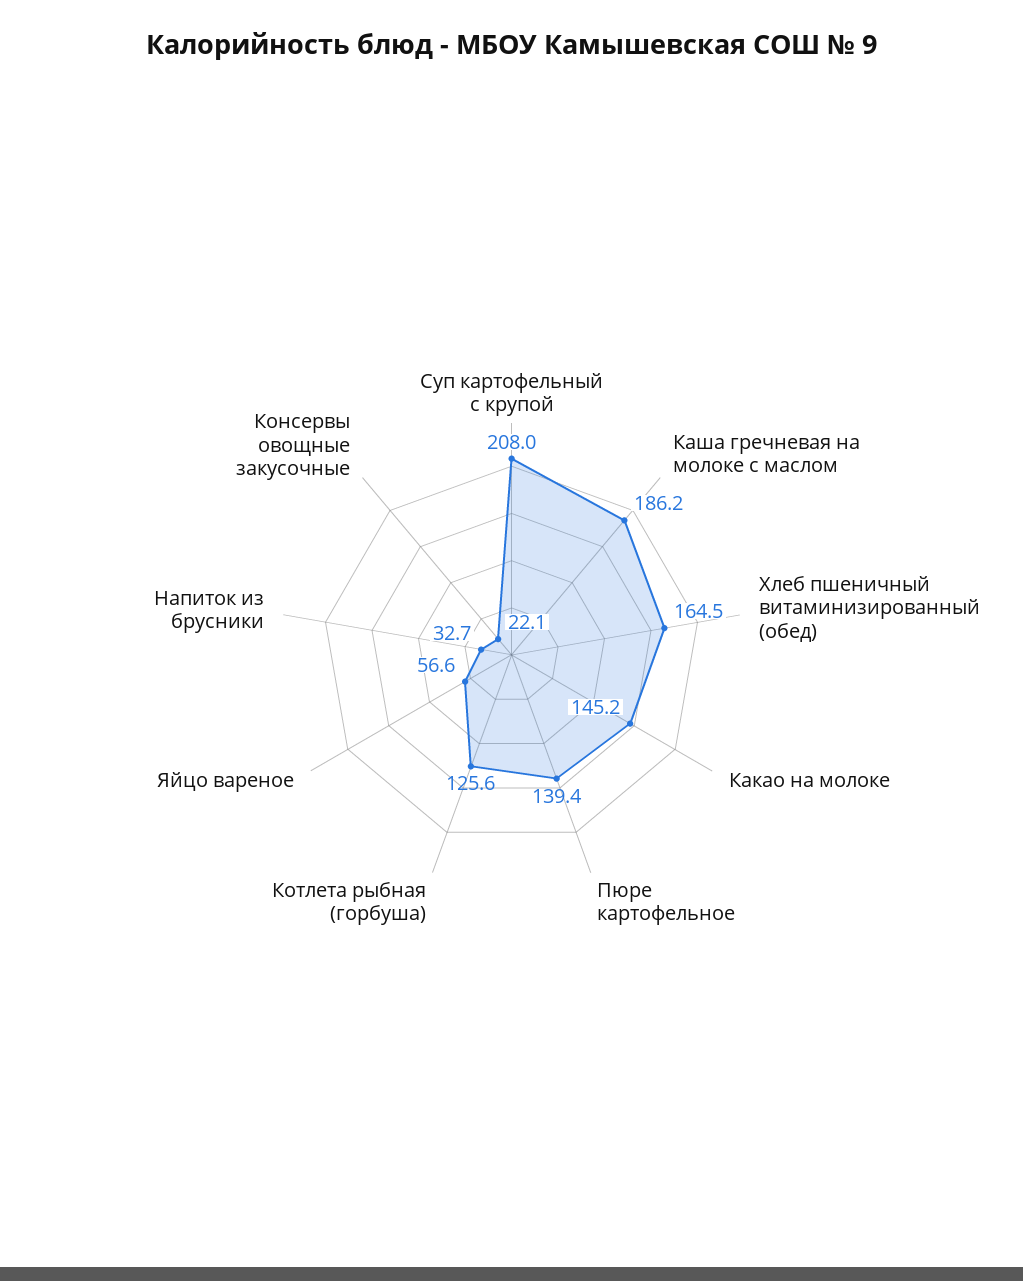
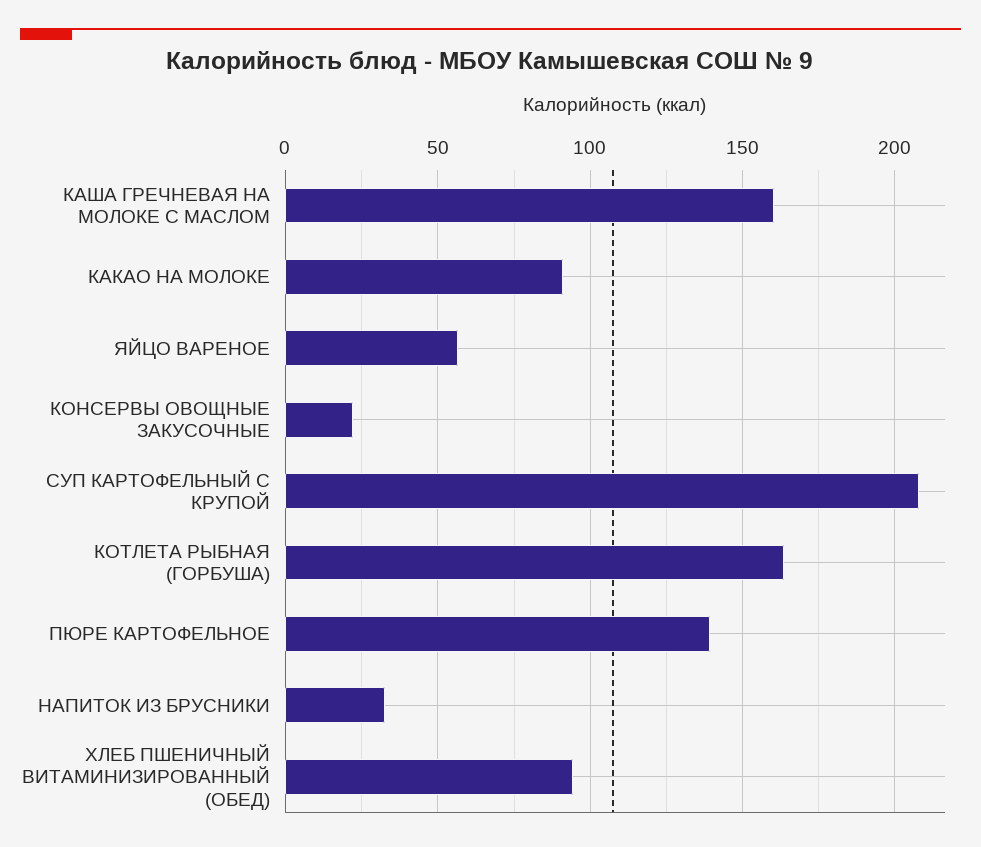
  {
    "Суп картофельный с крупой": 208,
-   "Каша гречневая на молоке с маслом": 186.2,
+   "Каша гречневая на молоке с маслом": 160,
-   "Хлеб пшеничный витаминизированный (обед)": 164.5,
+   "Хлеб пшеничный витаминизированный (обед)": 95,
-   "Какао на молоке": 145.2,
+   "Какао на молоке": 90,
    "Пюре картофельное": 139.4,
-   "Котлета рыбная (горбуша)": 125.6,
+   "Котлета рыбная (горбуша)": 165,
    "Яйцо вареное": 56.6,
    "Напиток из брусники": 32.7,
    "Консервы овощные закусочные": 22.1
  }

